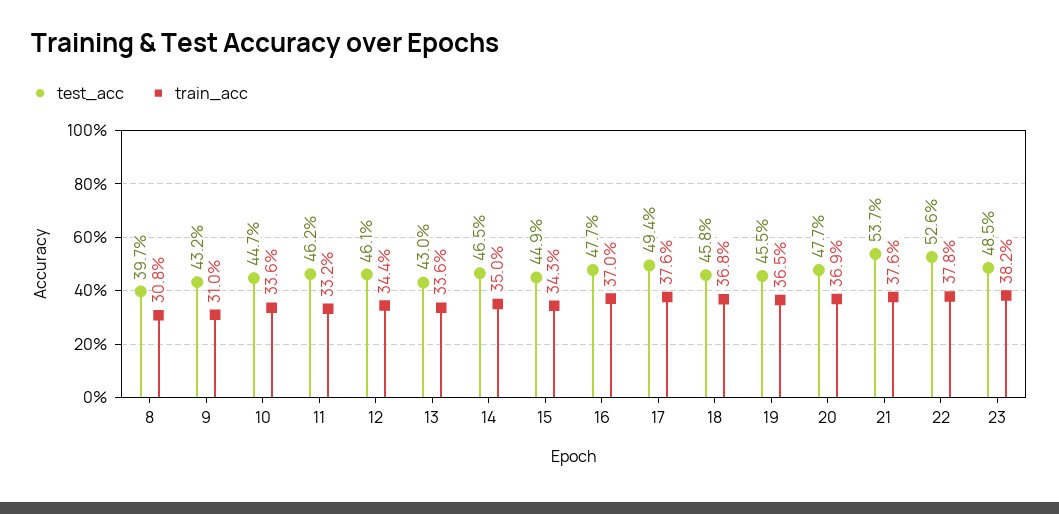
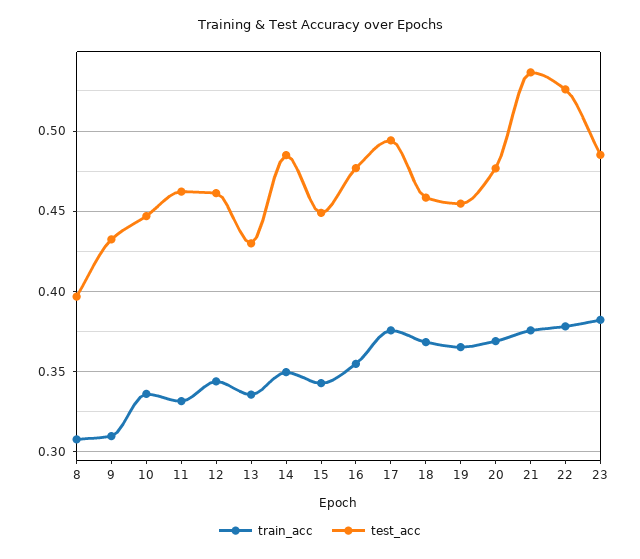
  {
    "test_acc": {
      "8": 0.397,
      "9": 0.432,
      "10": 0.447,
      "11": 0.462,
      "12": 0.461,
      "13": 0.43,
-     "14": 0.465,
+     "14": 0.485,
      "15": 0.449,
      "16": 0.477,
      "17": 0.494,
      "18": 0.458,
      "19": 0.455,
      "20": 0.477,
      "21": 0.537,
      "22": 0.526,
      "23": 0.485
    },
    "train_acc": {
      "8": 0.308,
      "9": 0.31,
      "10": 0.336,
      "11": 0.332,
      "12": 0.344,
      "13": 0.336,
      "14": 0.35,
      "15": 0.343,
-     "16": 0.37,
+     "16": 0.355,
      "17": 0.376,
      "18": 0.368,
      "19": 0.365,
      "20": 0.369,
      "21": 0.376,
      "22": 0.378,
      "23": 0.382
    }
  }

